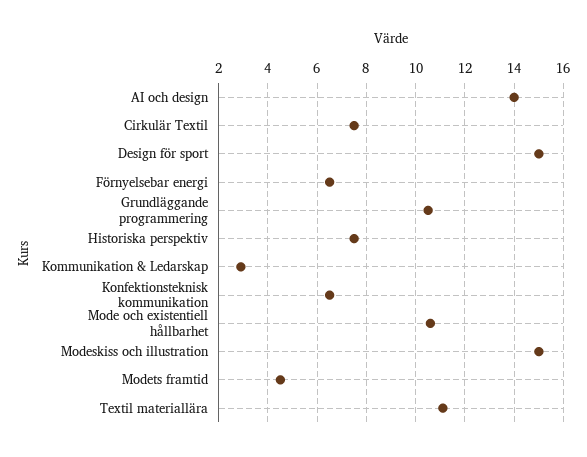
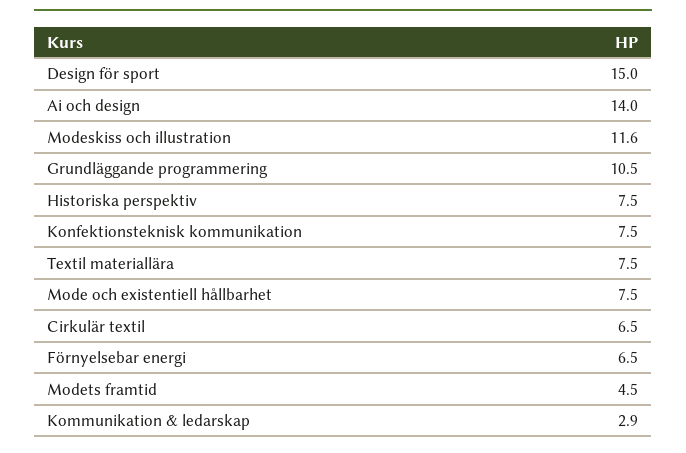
  {
    "AI och design": 14,
-   "Cirkulär Textil": 7.5,
+   "Cirkulär Textil": 6.5,
    "Design för sport": 15,
    "Förnyelsebar energi": 6.5,
    "Grundläggande programmering": 10.5,
    "Historiska perspektiv": 7.5,
    "Kommunikation & Ledarskap": 2.9,
-   "Konfektionsteknisk kommunikation": 6.5,
+   "Konfektionsteknisk kommunikation": 7.5,
-   "Mode och existentiell hållbarhet": 10.5,
+   "Mode och existentiell hållbarhet": 7.5,
-   "Modeskiss och illustration": 15,
+   "Modeskiss och illustration": 11.6,
    "Modets framtid": 4.5,
-   "Textil materiallära": 11
+   "Textil materiallära": 7.5
  }

